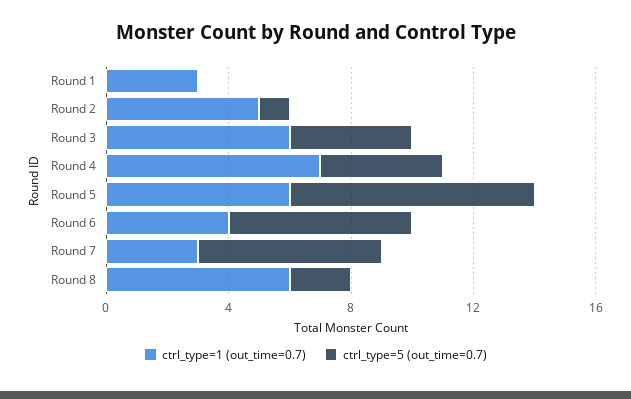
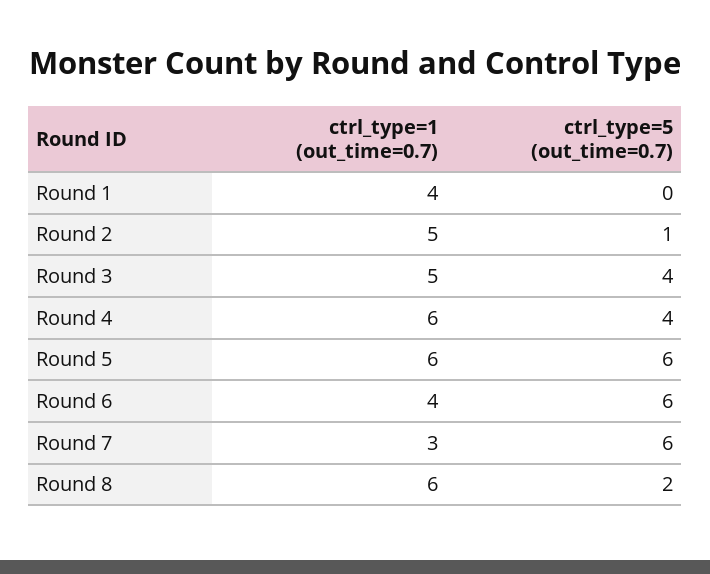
  {
    "ctrl_type=1 (out_time=0.7)": {
-     "Round 1": 3,
+     "Round 1": 4,
      "Round 2": 5,
-     "Round 3": 6,
+     "Round 3": 5,
-     "Round 4": 7,
+     "Round 4": 6,
      "Round 5": 6,
      "Round 6": 4,
      "Round 7": 3,
      "Round 8": 6
    },
    "ctrl_type=5 (out_time=0.7)": {
      "Round 1": 0,
      "Round 2": 1,
      "Round 3": 4,
      "Round 4": 4,
-     "Round 5": 8,
+     "Round 5": 6,
      "Round 6": 6,
      "Round 7": 6,
      "Round 8": 2
    }
  }

